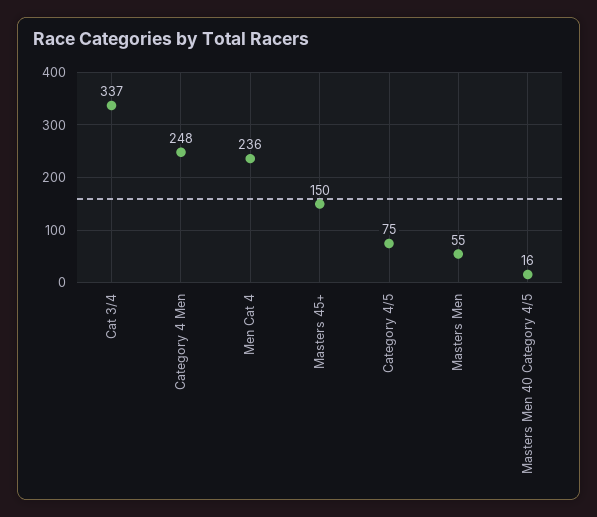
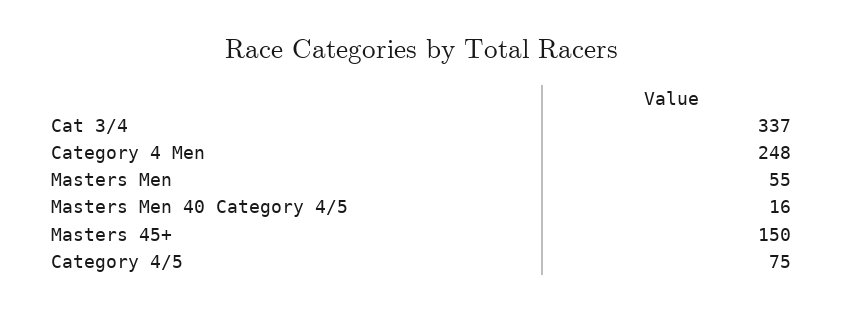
  {
    "Cat 3/4": 337,
    "Category 4 Men": 248,
-   "Men Cat 4": 236,
    "Masters 45+": 150,
    "Category 4/5": 75,
    "Masters Men": 55,
    "Masters Men 40 Category 4/5": 16
  }

